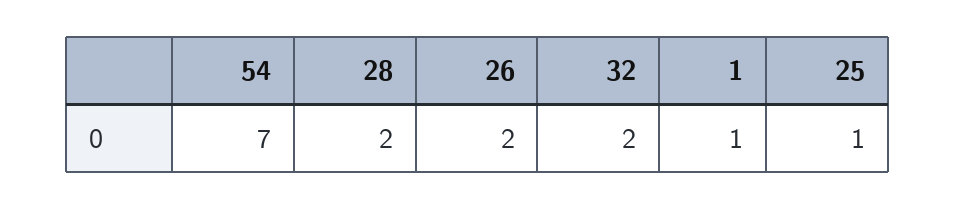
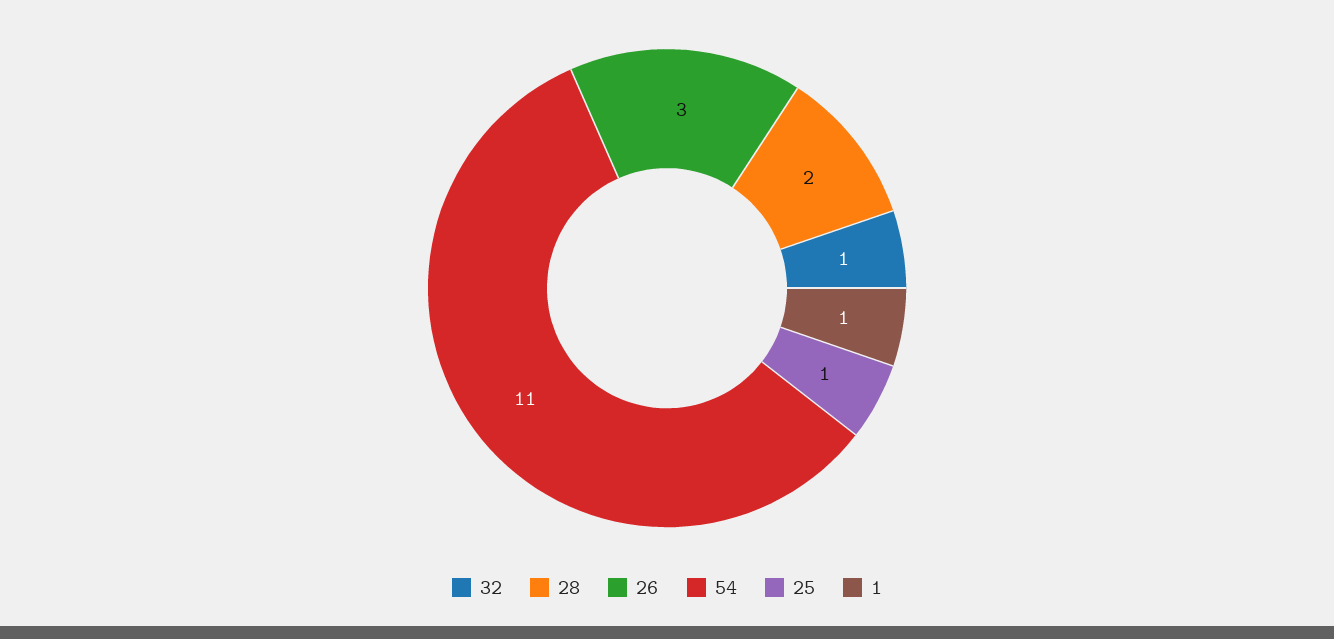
  {
-   "54": 7,
+   "54": 11,
    "28": 2,
-   "26": 2,
+   "26": 3,
-   "32": 2,
+   "32": 1,
    "1": 1,
    "25": 1
  }

